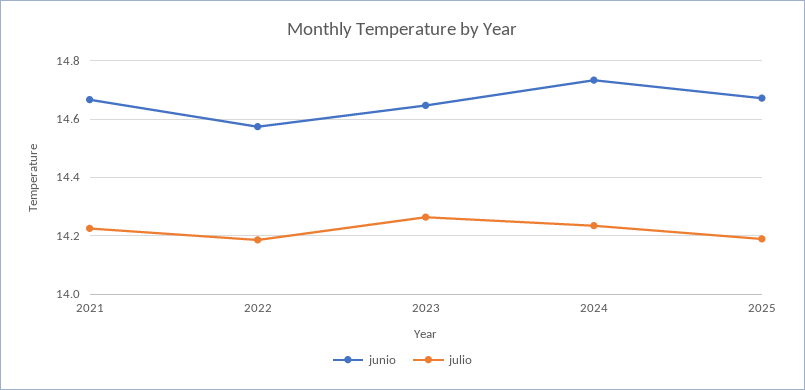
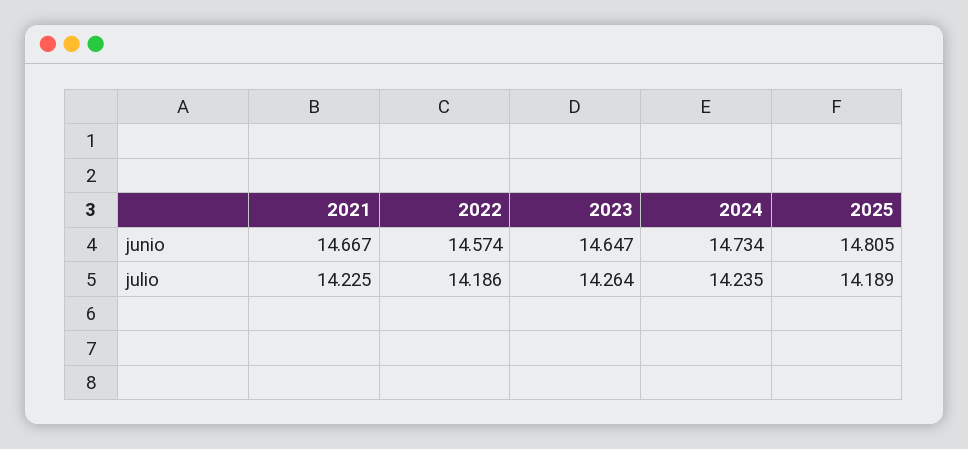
  {
    "junio": {
      "2021": 14.667,
      "2022": 14.574,
      "2023": 14.647,
      "2024": 14.734,
-     "2025": 14.675
+     "2025": 14.805
    },
    "julio": {
      "2021": 14.225,
      "2022": 14.186,
      "2023": 14.264,
      "2024": 14.235,
      "2025": 14.189
    }
  }

